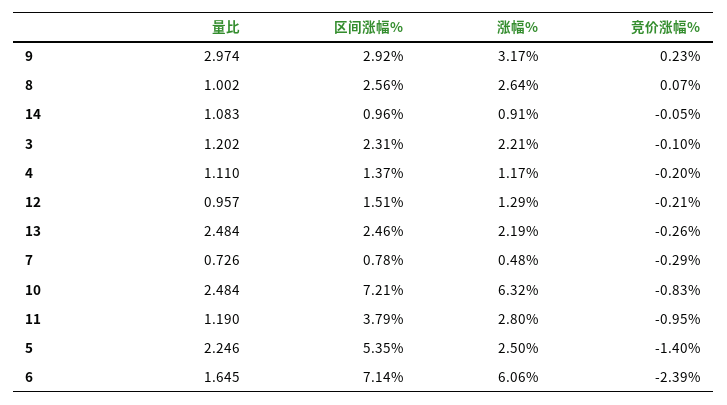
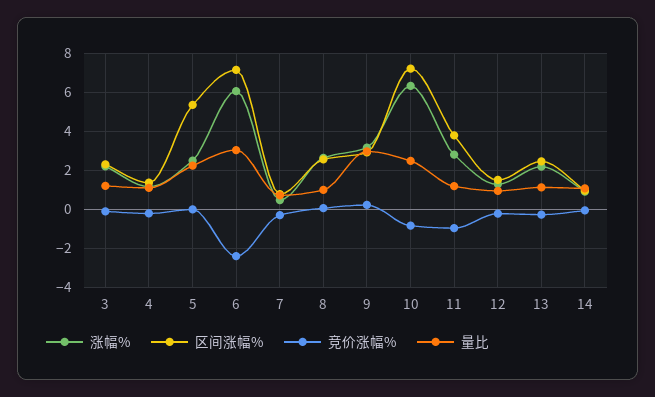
  {
    "量比": {
      "9": 2.974,
      "8": 1.002,
      "14": 1.083,
      "3": 1.202,
      "4": 1.11,
      "12": 0.957,
-     "13": 2.484,
+     "13": 1,
      "7": 0.726,
      "10": 2.484,
      "11": 1.19,
      "5": 2.246,
-     "6": 1.645
+     "6": 3
    },
    "区间涨幅%": {
      "9": 2.92,
      "8": 2.56,
      "14": 0.96,
      "3": 2.31,
      "4": 1.37,
      "12": 1.51,
      "13": 2.46,
      "7": 0.78,
      "10": 7.21,
      "11": 3.79,
      "5": 5.35,
      "6": 7.14
    },
    "涨幅%": {
      "9": 3.17,
      "8": 2.64,
      "14": 0.91,
      "3": 2.21,
      "4": 1.17,
      "12": 1.29,
      "13": 2.19,
      "7": 0.48,
      "10": 6.32,
      "11": 2.8,
      "5": 2.5,
      "6": 6.06
    },
    "竞价涨幅%": {
      "9": 0.23,
      "8": 0.07,
      "14": -0.05,
      "3": -0.1,
      "4": -0.2,
      "12": -0.21,
      "13": -0.26,
      "7": -0.29,
      "10": -0.83,
      "11": -0.95,
-     "5": -1.4,
+     "5": 0,
      "6": -2.39
    }
  }

